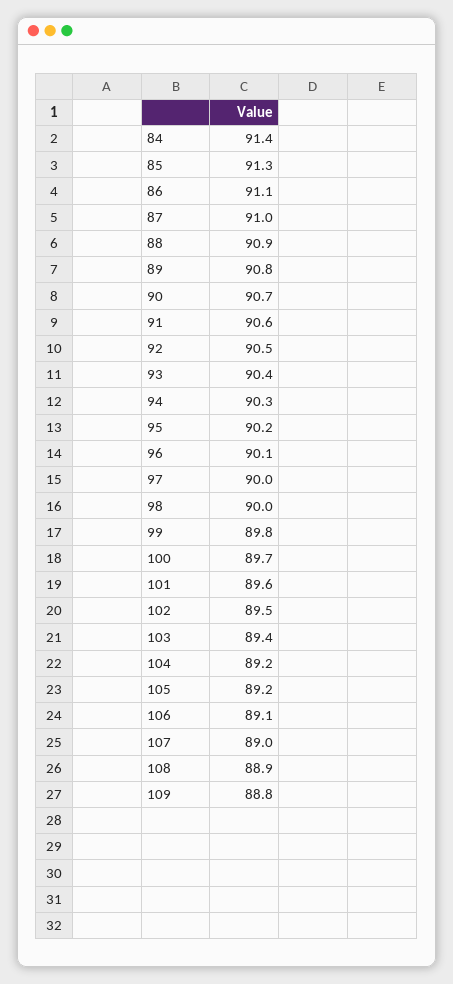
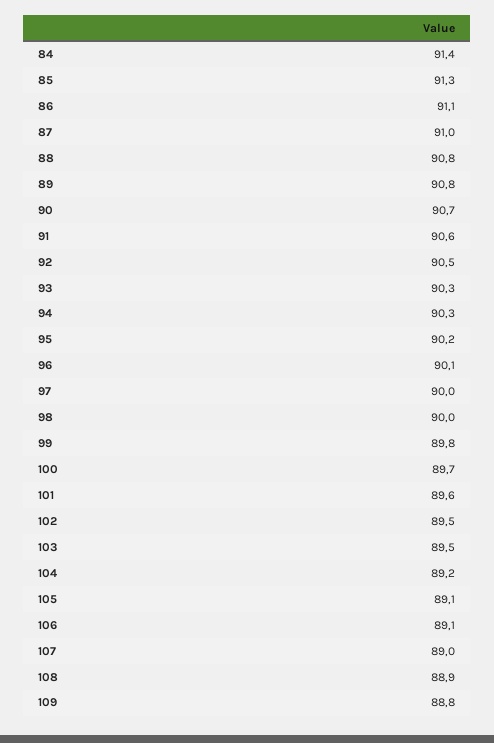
  {
    "84": 91.4,
    "85": 91.3,
    "86": 91.1,
    "87": 91,
-   "88": 90.9,
+   "88": 90.8,
    "89": 90.8,
    "90": 90.7,
    "91": 90.6,
    "92": 90.5,
-   "93": 90.4,
+   "93": 90.3,
    "94": 90.3,
    "95": 90.2,
    "96": 90.1,
    "97": 90,
    "98": 90,
    "99": 89.8,
    "100": 89.7,
    "101": 89.6,
    "102": 89.5,
-   "103": 89.4,
+   "103": 89.5,
    "104": 89.2,
-   "105": 89.2,
+   "105": 89.1,
    "106": 89.1,
    "107": 89,
    "108": 88.9,
    "109": 88.8
  }

